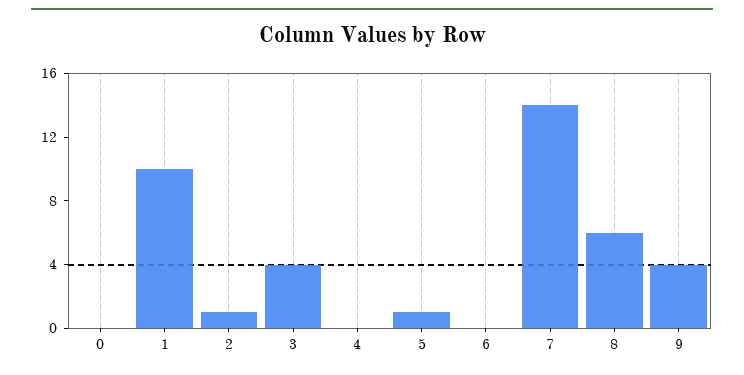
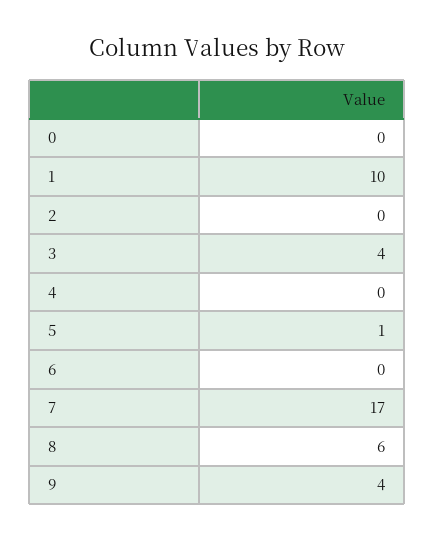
  {
    "0": 0,
    "1": 10,
-   "2": 1,
+   "2": 0,
    "3": 4,
    "4": 0,
    "5": 1,
    "6": 0,
-   "7": 14,
+   "7": 17,
    "8": 6,
    "9": 4
  }

